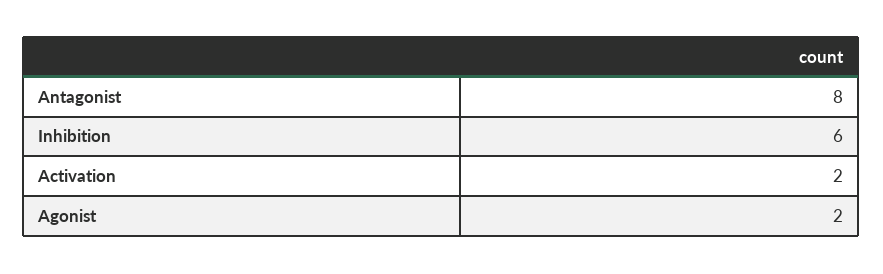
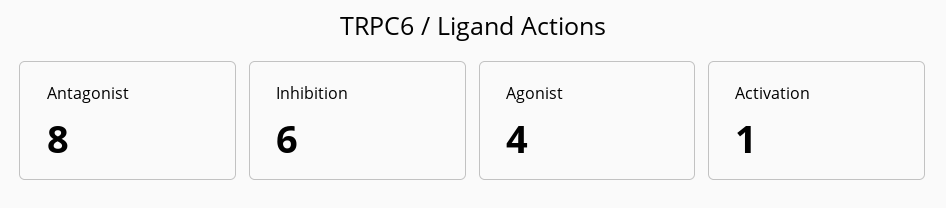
  {
    "Antagonist": 8,
    "Inhibition": 6,
-   "Activation": 2,
+   "Activation": 1,
-   "Agonist": 2
+   "Agonist": 4
  }

